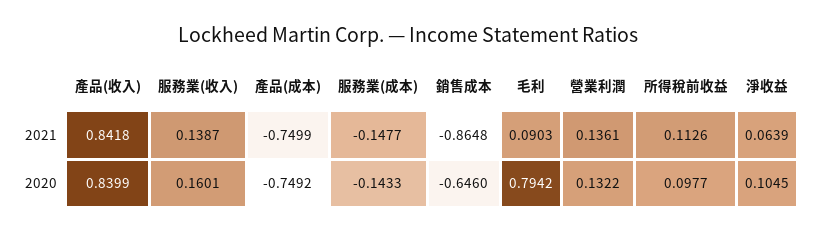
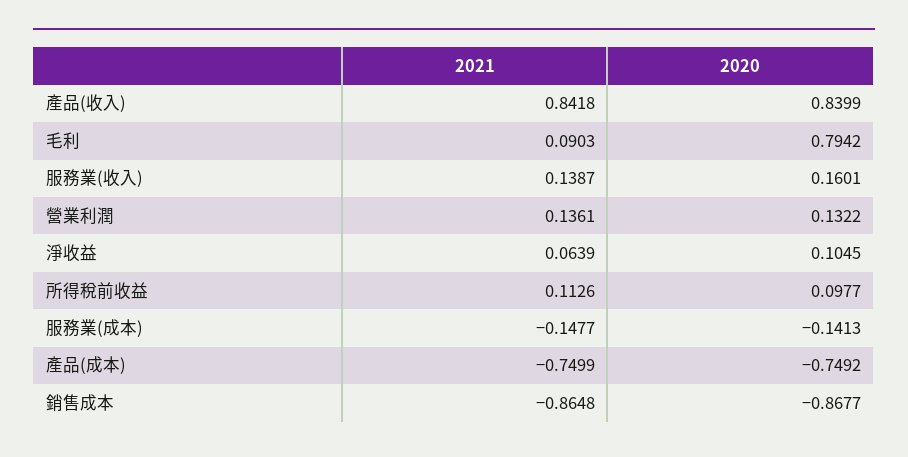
  {
    "產品(收入)": {
      "2021": 0.8418,
      "2020": 0.8399
    },
    "服務業(收入)": {
      "2021": 0.1387,
      "2020": 0.1601
    },
    "產品(成本)": {
      "2021": -0.7499,
      "2020": -0.7492
    },
    "服務業(成本)": {
      "2021": -0.1477,
-     "2020": -0.1433
+     "2020": -0.1413
    },
    "銷售成本": {
      "2021": -0.8648,
-     "2020": -0.646
+     "2020": -0.8677
    },
    "毛利": {
      "2021": 0.0903,
      "2020": 0.7942
    },
    "營業利潤": {
      "2021": 0.1361,
      "2020": 0.1322
    },
    "所得稅前收益": {
      "2021": 0.1126,
      "2020": 0.0977
    },
    "淨收益": {
      "2021": 0.0639,
      "2020": 0.1045
    }
  }

